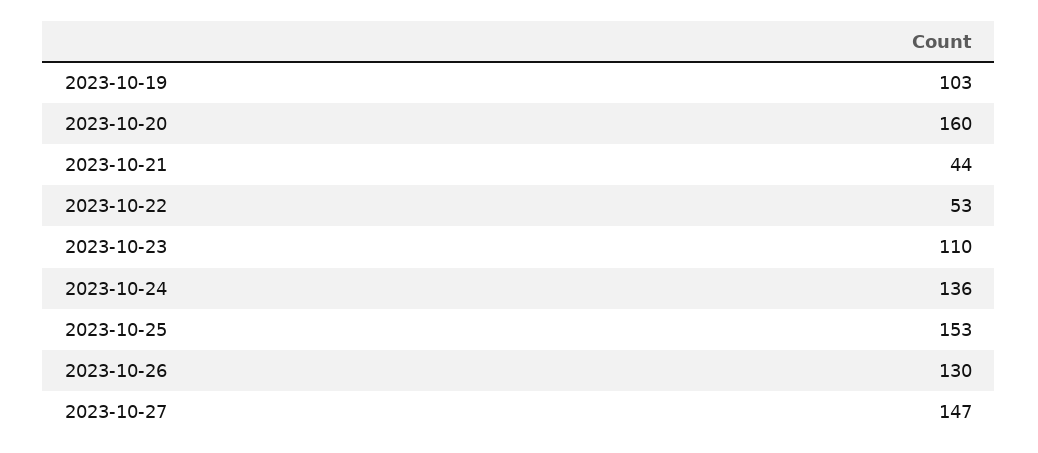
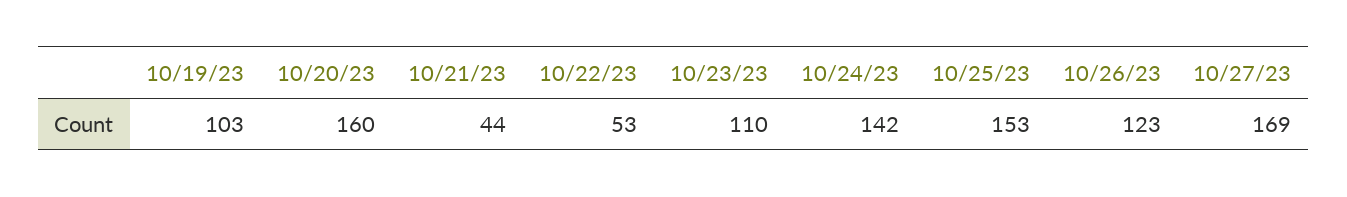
  {
    "2023-10-19": 103,
    "2023-10-20": 160,
    "2023-10-21": 44,
    "2023-10-22": 53,
    "2023-10-23": 110,
-   "2023-10-24": 136,
+   "2023-10-24": 142,
    "2023-10-25": 153,
-   "2023-10-26": 130,
+   "2023-10-26": 123,
-   "2023-10-27": 147
+   "2023-10-27": 169
  }

